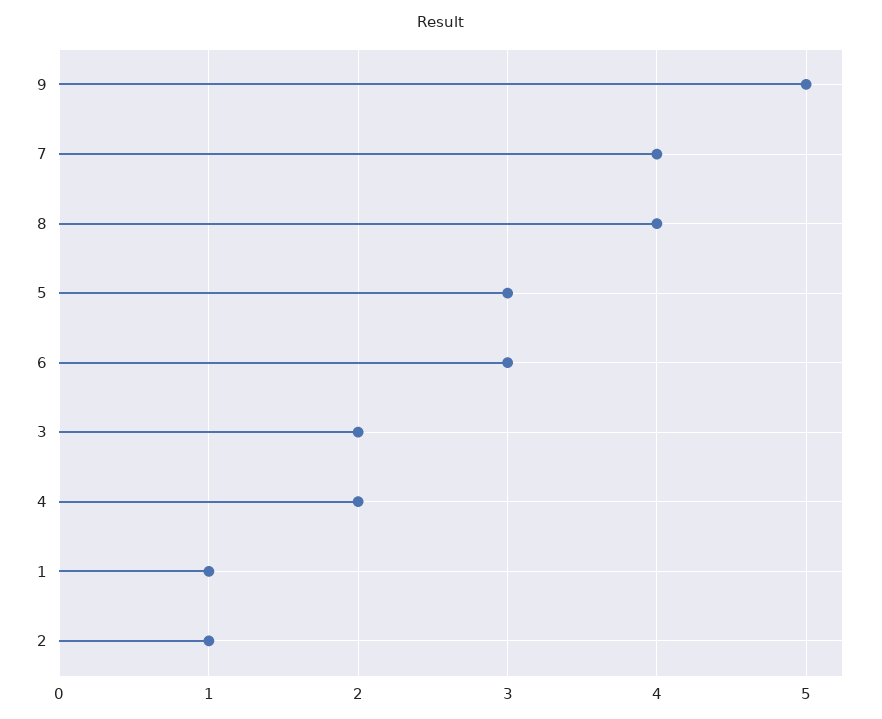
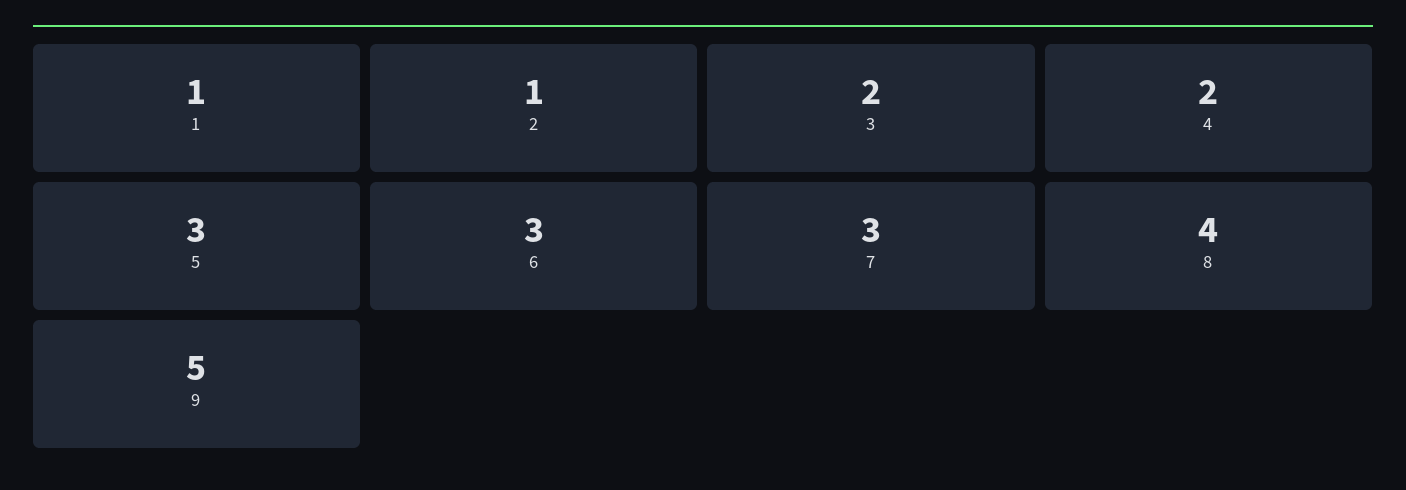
  {
    "9": 5,
-   "7": 4,
+   "7": 3,
    "8": 4,
    "5": 3,
    "6": 3,
    "3": 2,
    "4": 2,
    "1": 1,
    "2": 1
  }

